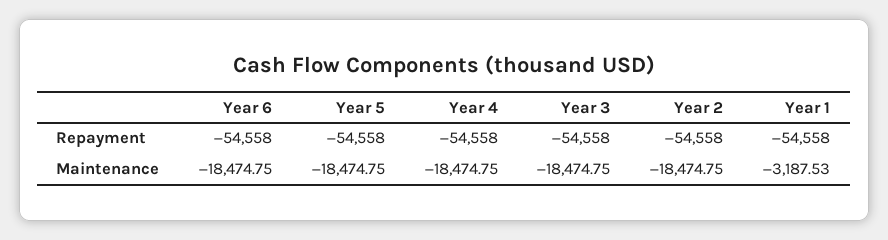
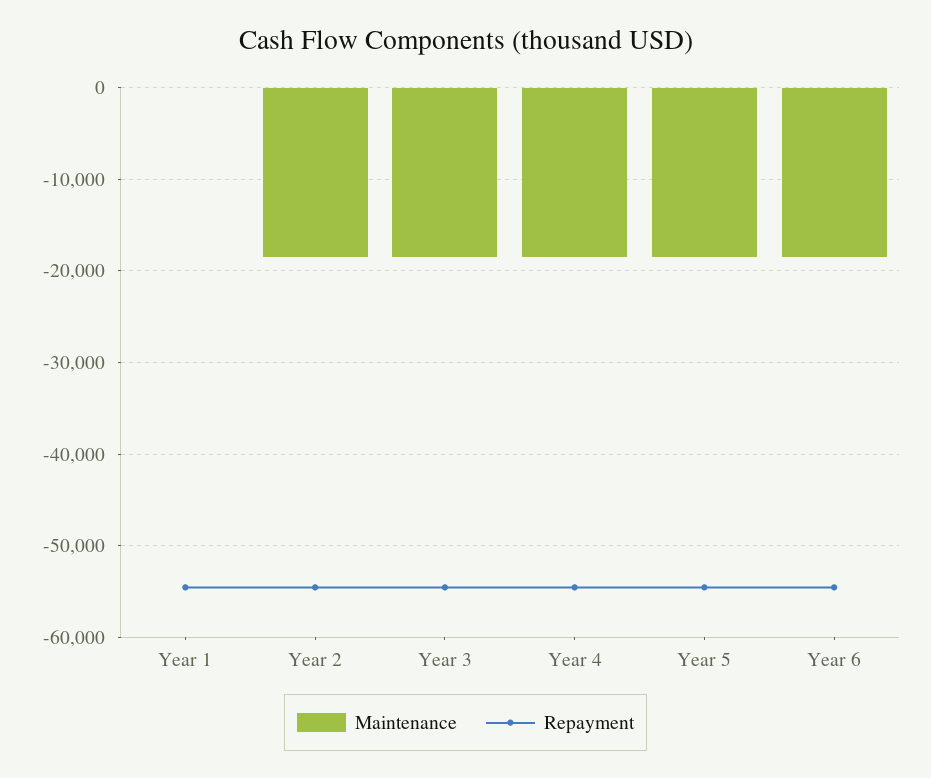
  {
    "Repayment": {
      "Year 6": -54558,
      "Year 5": -54558,
      "Year 4": -54558,
      "Year 3": -54558,
      "Year 2": -54558,
      "Year 1": -54558
    },
    "Maintenance": {
      "Year 6": -18474.75,
      "Year 5": -18474.75,
      "Year 4": -18474.75,
      "Year 3": -18474.75,
      "Year 2": -18474.75,
-     "Year 1": -3187.53
+     "Year 1": 0
    }
  }

